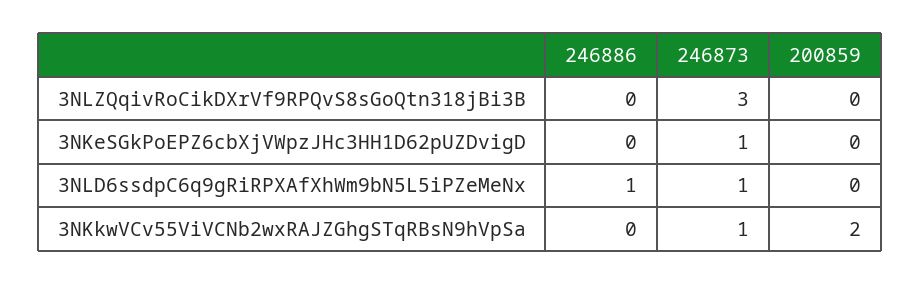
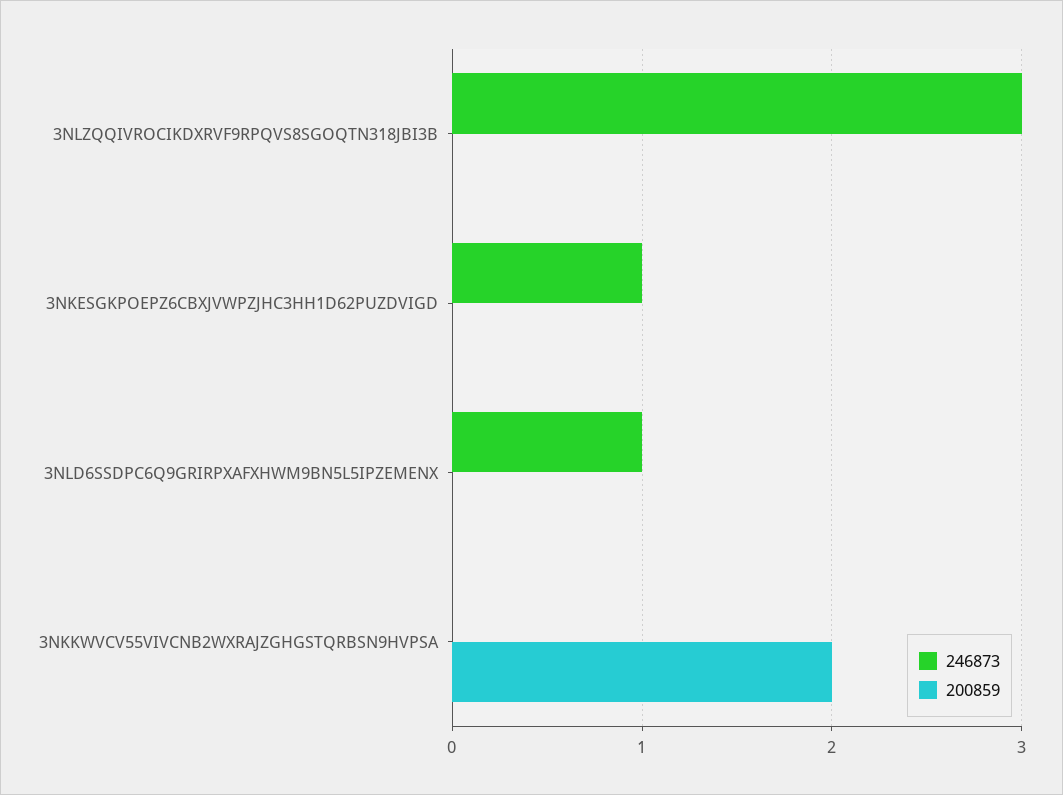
  {
-   "246886": {
-     "3NLZQqivRoCikDXrVf9RPQvS8sGoQtn318jBi3B": 0,
-     "3NKeSGkPoEPZ6cbXjVWpzJHc3HH1D62pUZDvigD": 0,
-     "3NLD6ssdpC6q9gRiRPXAfXhWm9bN5L5iPZeMeNx": 1,
-     "3NKkwVCv55ViVCNb2wxRAJZGhgSTqRBsN9hVpSa": 0
-   },
    "246873": {
      "3NLZQqivRoCikDXrVf9RPQvS8sGoQtn318jBi3B": 3,
      "3NKeSGkPoEPZ6cbXjVWpzJHc3HH1D62pUZDvigD": 1,
      "3NLD6ssdpC6q9gRiRPXAfXhWm9bN5L5iPZeMeNx": 1,
-     "3NKkwVCv55ViVCNb2wxRAJZGhgSTqRBsN9hVpSa": 1
+     "3NKkwVCv55ViVCNb2wxRAJZGhgSTqRBsN9hVpSa": 0
    },
    "200859": {
      "3NLZQqivRoCikDXrVf9RPQvS8sGoQtn318jBi3B": 0,
      "3NKeSGkPoEPZ6cbXjVWpzJHc3HH1D62pUZDvigD": 0,
      "3NLD6ssdpC6q9gRiRPXAfXhWm9bN5L5iPZeMeNx": 0,
      "3NKkwVCv55ViVCNb2wxRAJZGhgSTqRBsN9hVpSa": 2
    }
  }

